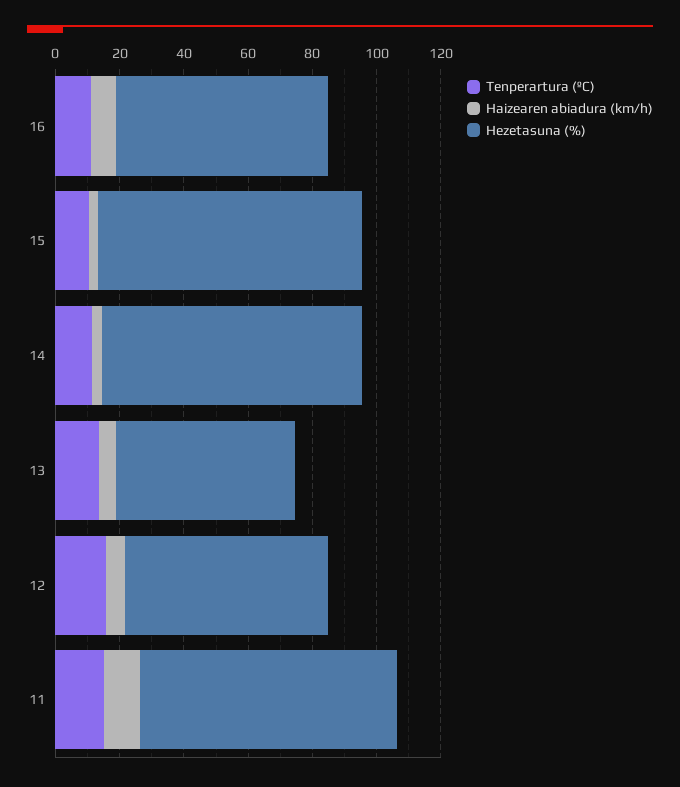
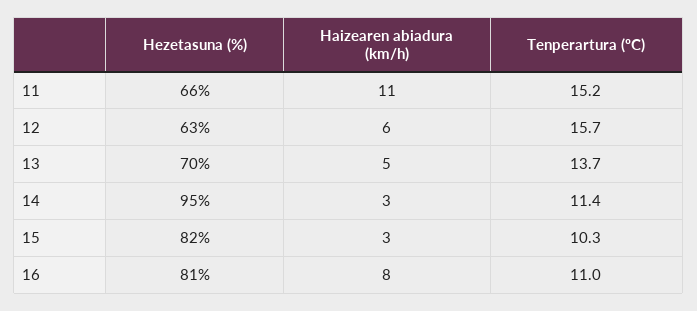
  {
    "Tenperartura (ºC)": {
      "16": 11,
      "15": 10.3,
      "14": 11.4,
      "13": 13.7,
      "12": 15.7,
      "11": 15.2
    },
    "Haizearen abiadura (km/h)": {
      "16": 8,
      "15": 3,
      "14": 3,
      "13": 5,
      "12": 6,
      "11": 11
    },
    "Hezetasuna (%)": {
-     "16": 65,
+     "16": 81,
      "15": 82,
-     "14": 80,
+     "14": 95,
-     "13": 55,
+     "13": 70,
      "12": 63,
-     "11": 80
+     "11": 66
    }
  }

